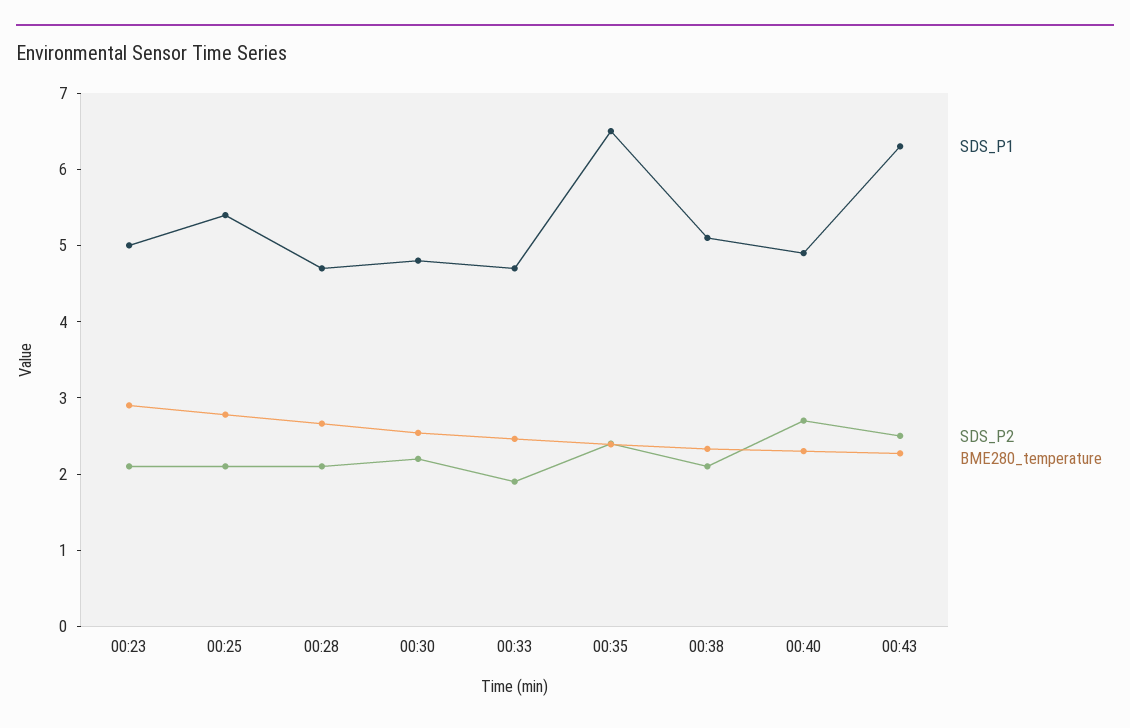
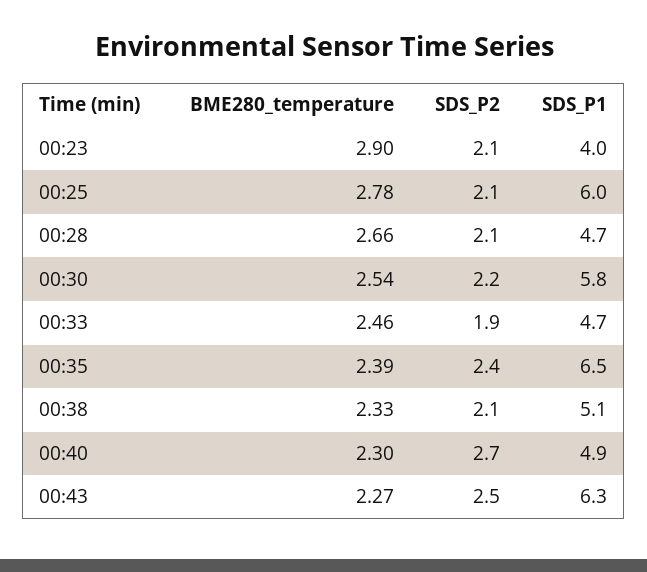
  {
    "SDS_P1": {
-     "00:23": 5,
+     "00:23": 4,
-     "00:25": 5.4,
+     "00:25": 6,
      "00:28": 4.7,
-     "00:30": 4.8,
+     "00:30": 5.8,
      "00:33": 4.7,
      "00:35": 6.5,
      "00:38": 5.1,
      "00:40": 4.9,
      "00:43": 6.3
    },
    "SDS_P2": {
      "00:23": 2.1,
      "00:25": 2.1,
      "00:28": 2.1,
      "00:30": 2.2,
      "00:33": 1.9,
      "00:35": 2.4,
      "00:38": 2.1,
      "00:40": 2.7,
      "00:43": 2.5
    },
    "BME280_temperature": {
      "00:23": 2.9,
      "00:25": 2.78,
      "00:28": 2.66,
      "00:30": 2.54,
      "00:33": 2.46,
      "00:35": 2.39,
      "00:38": 2.33,
      "00:40": 2.3,
      "00:43": 2.27
    }
  }

